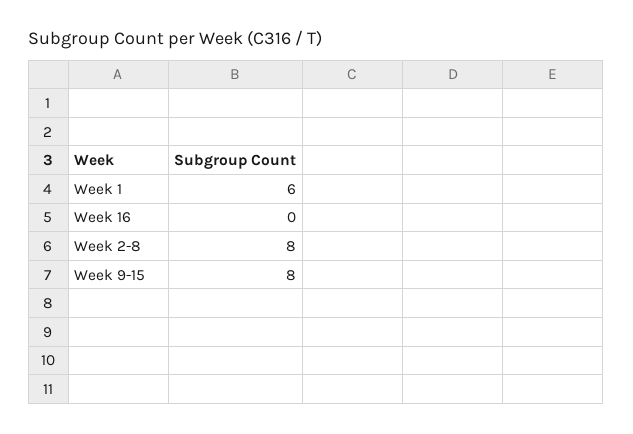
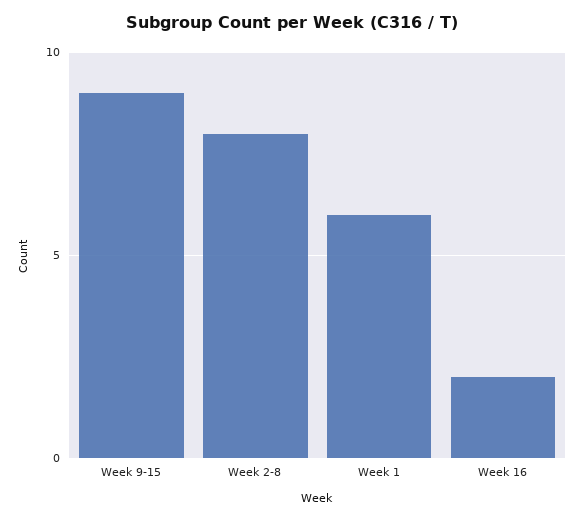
  {
    "Week 1": 6,
-   "Week 16": 0,
+   "Week 16": 2,
    "Week 2-8": 8,
-   "Week 9-15": 8
+   "Week 9-15": 9
  }

